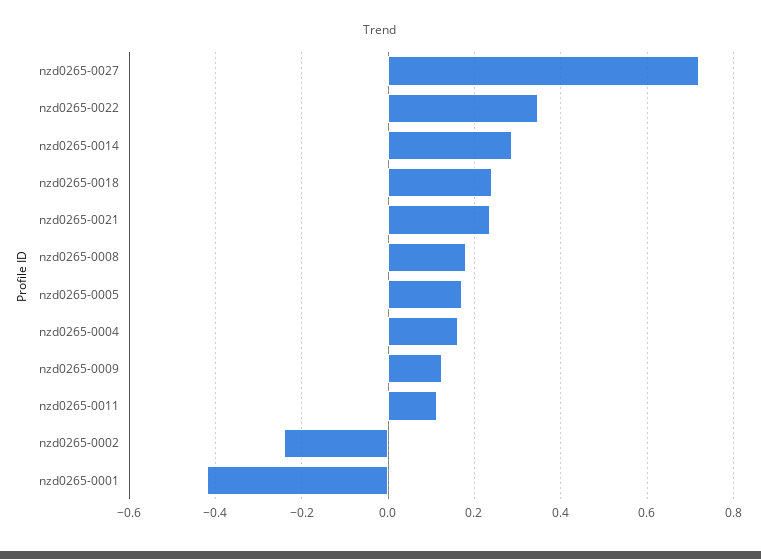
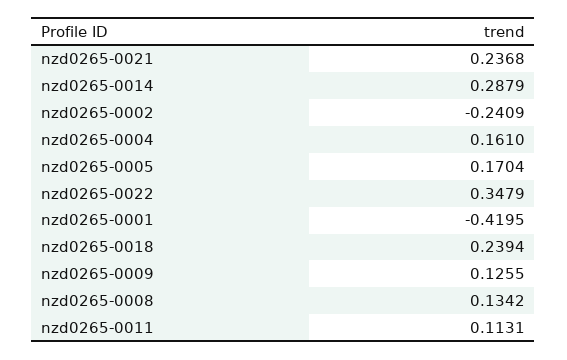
  {
-   "nzd0265-0027": 0.72,
    "nzd0265-0022": 0.3479,
    "nzd0265-0014": 0.2879,
    "nzd0265-0018": 0.2394,
    "nzd0265-0021": 0.2368,
-   "nzd0265-0008": 0.18,
+   "nzd0265-0008": 0.1342,
    "nzd0265-0005": 0.1704,
    "nzd0265-0004": 0.161,
    "nzd0265-0009": 0.1255,
    "nzd0265-0011": 0.1131,
    "nzd0265-0002": -0.2409,
    "nzd0265-0001": -0.4195
  }

